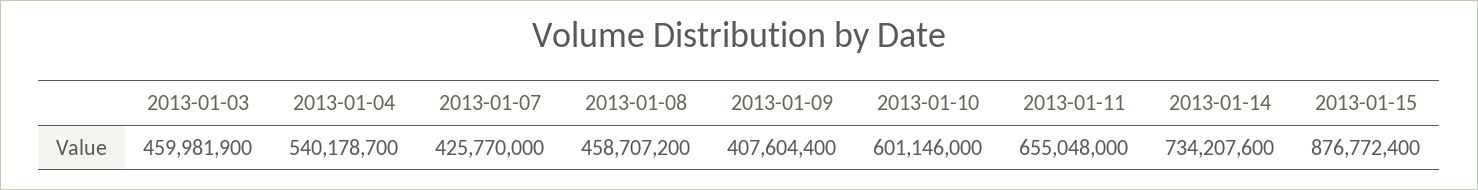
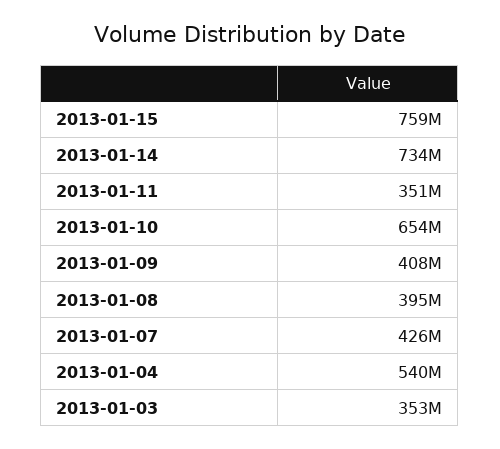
  {
-   "2013-01-03": 459981900,
+   "2013-01-03": 353000000,
    "2013-01-04": 540178700,
    "2013-01-07": 425770000,
-   "2013-01-08": 458707200,
+   "2013-01-08": 395000000,
    "2013-01-09": 407604400,
-   "2013-01-10": 601146000,
+   "2013-01-10": 654000000,
-   "2013-01-11": 655048000,
+   "2013-01-11": 351000000,
    "2013-01-14": 734207600,
-   "2013-01-15": 876772400
+   "2013-01-15": 759000000
  }

